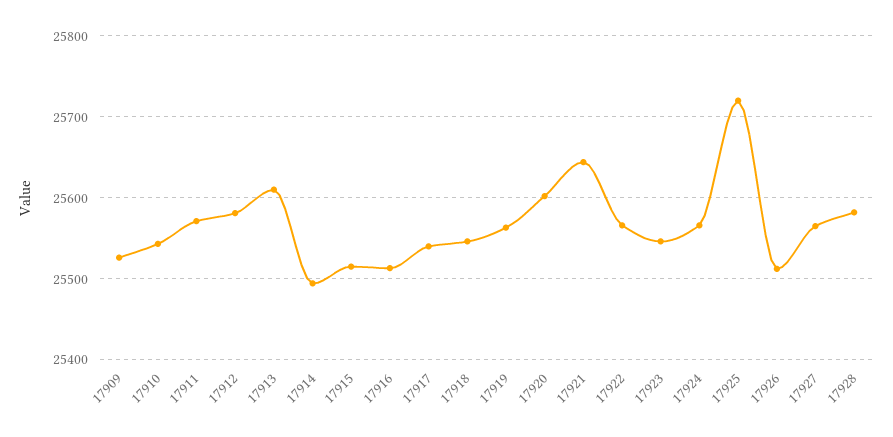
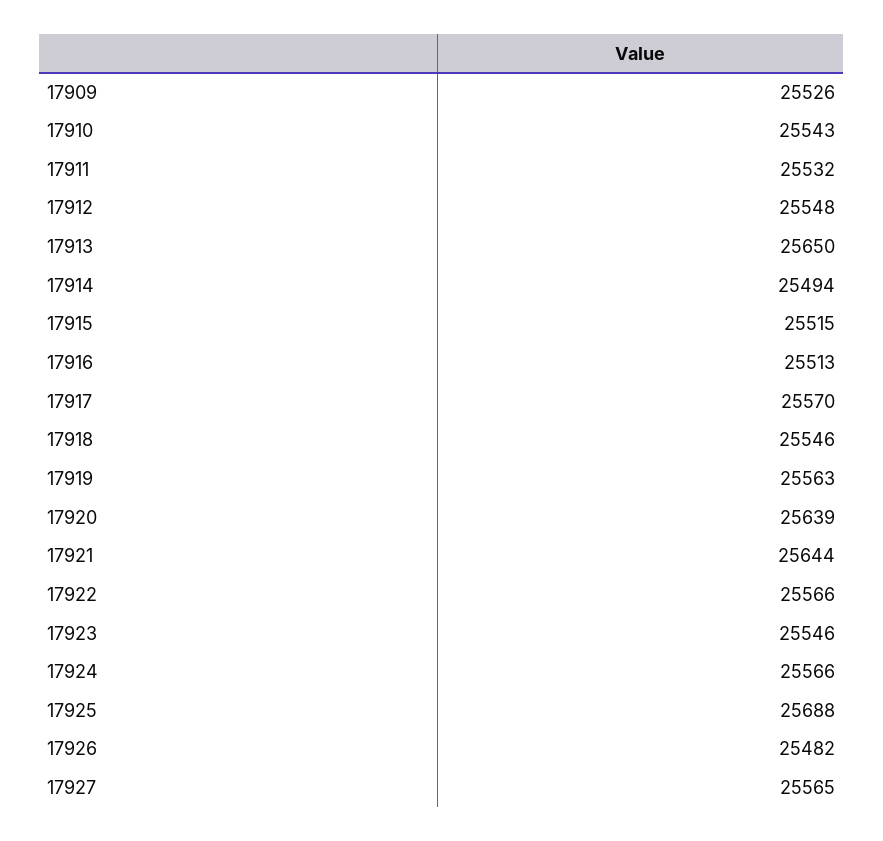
  {
    "17909": 25526,
    "17910": 25543,
-   "17911": 25570,
+   "17911": 25532,
-   "17912": 25580,
+   "17912": 25548,
-   "17913": 25610,
+   "17913": 25650,
    "17914": 25494,
    "17915": 25515,
    "17916": 25513,
-   "17917": 25540,
+   "17917": 25570,
    "17918": 25546,
    "17919": 25563,
-   "17920": 25600,
+   "17920": 25639,
    "17921": 25644,
    "17922": 25566,
    "17923": 25546,
    "17924": 25566,
-   "17925": 25720,
+   "17925": 25688,
-   "17926": 25510,
+   "17926": 25482,
-   "17927": 25565,
+   "17927": 25565
-   "17928": 25580
  }

